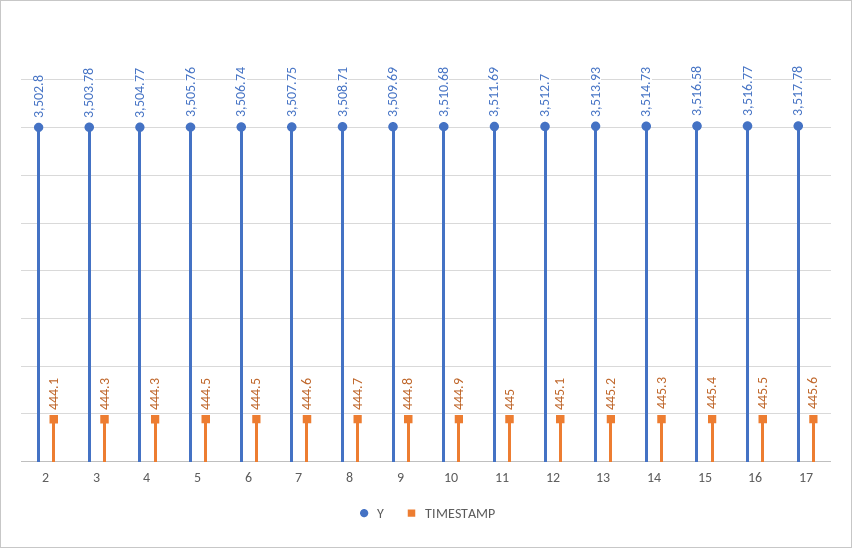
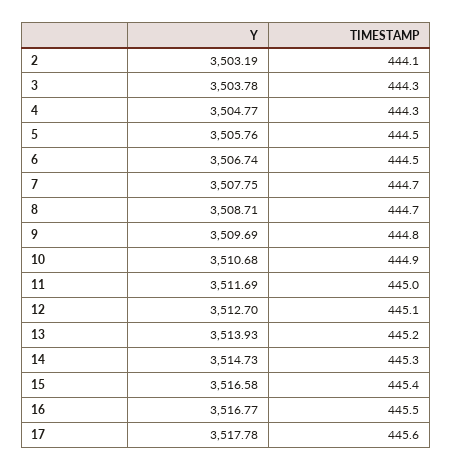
  {
    "Y": {
-     "2": 3502.8,
+     "2": 3503.19,
      "3": 3503.78,
      "4": 3504.77,
      "5": 3505.76,
      "6": 3506.74,
      "7": 3507.75,
      "8": 3508.71,
      "9": 3509.69,
      "10": 3510.68,
      "11": 3511.69,
      "12": 3512.7,
      "13": 3513.93,
      "14": 3514.73,
      "15": 3516.58,
      "16": 3516.77,
      "17": 3517.78
    },
    "TIMESTAMP": {
      "2": 444.1,
      "3": 444.3,
      "4": 444.3,
      "5": 444.5,
      "6": 444.5,
-     "7": 444.6,
+     "7": 444.7,
      "8": 444.7,
      "9": 444.8,
      "10": 444.9,
      "11": 445,
      "12": 445.1,
      "13": 445.2,
      "14": 445.3,
      "15": 445.4,
      "16": 445.5,
      "17": 445.6
    }
  }

